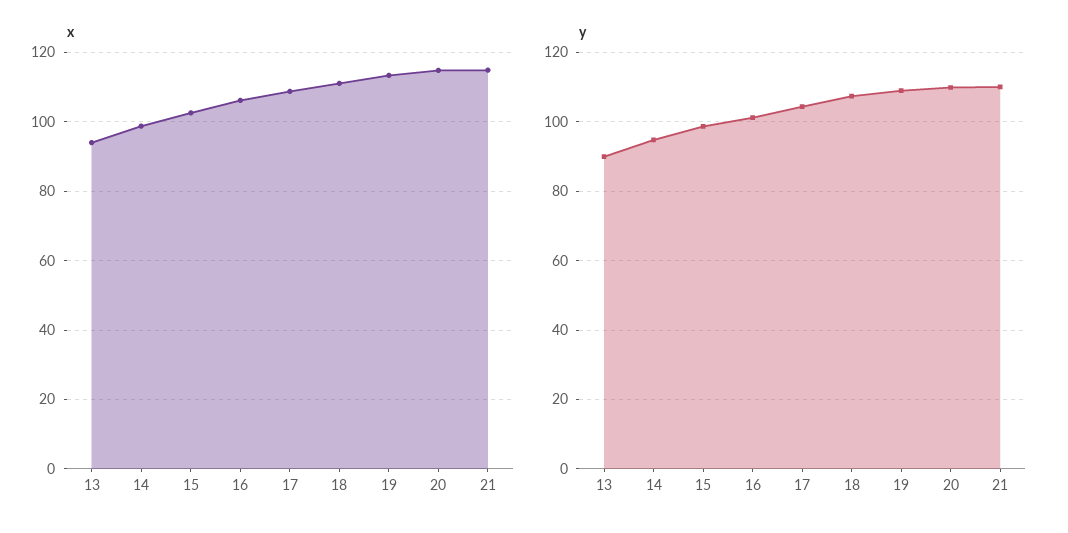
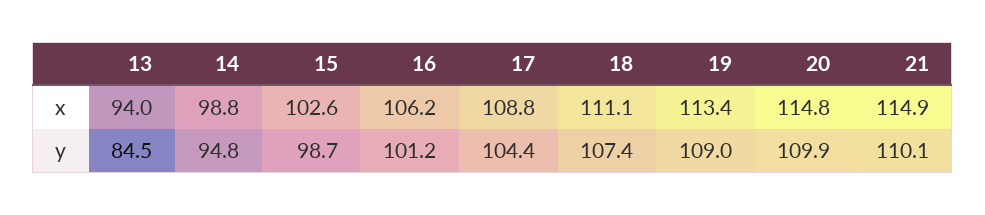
  {
    "x": {
      "13": 94,
      "14": 98.8,
      "15": 102.6,
      "16": 106.2,
      "17": 108.8,
      "18": 111.1,
      "19": 113.4,
      "20": 114.8,
      "21": 114.9
    },
    "y": {
-     "13": 90,
+     "13": 84.5,
      "14": 94.8,
      "15": 98.7,
      "16": 101.2,
      "17": 104.4,
      "18": 107.4,
      "19": 109,
      "20": 109.9,
      "21": 110.1
    }
  }

